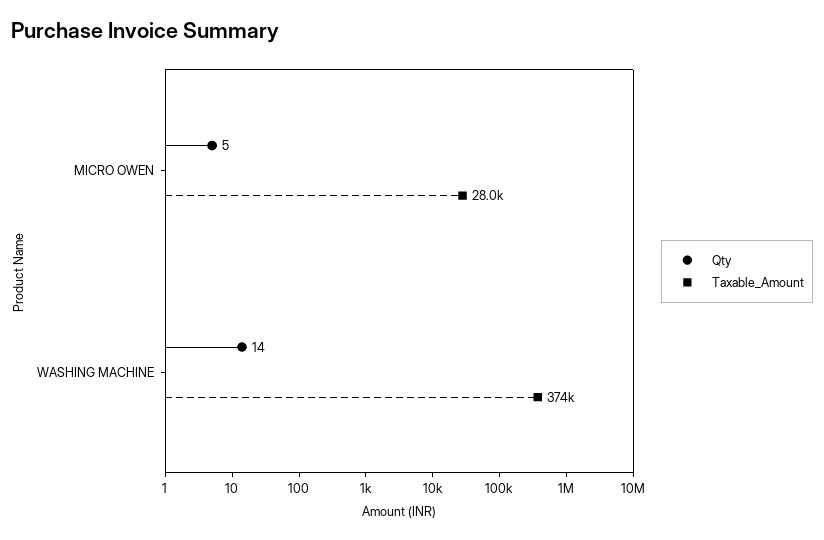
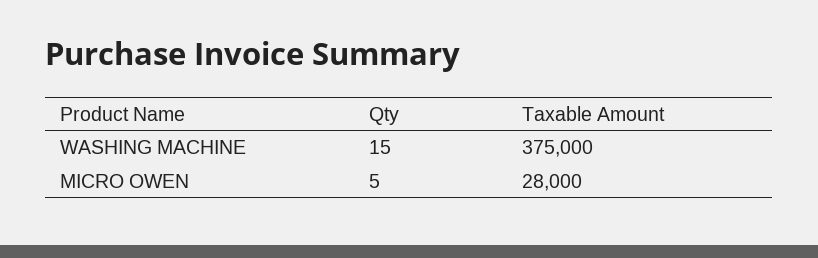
  {
    "Qty": {
      "MICRO OWEN": 5,
-     "WASHING MACHINE": 14
+     "WASHING MACHINE": 15
    },
    "Taxable_Amount": {
      "MICRO OWEN": 28000,
-     "WASHING MACHINE": 374000
+     "WASHING MACHINE": 375000
    }
  }

